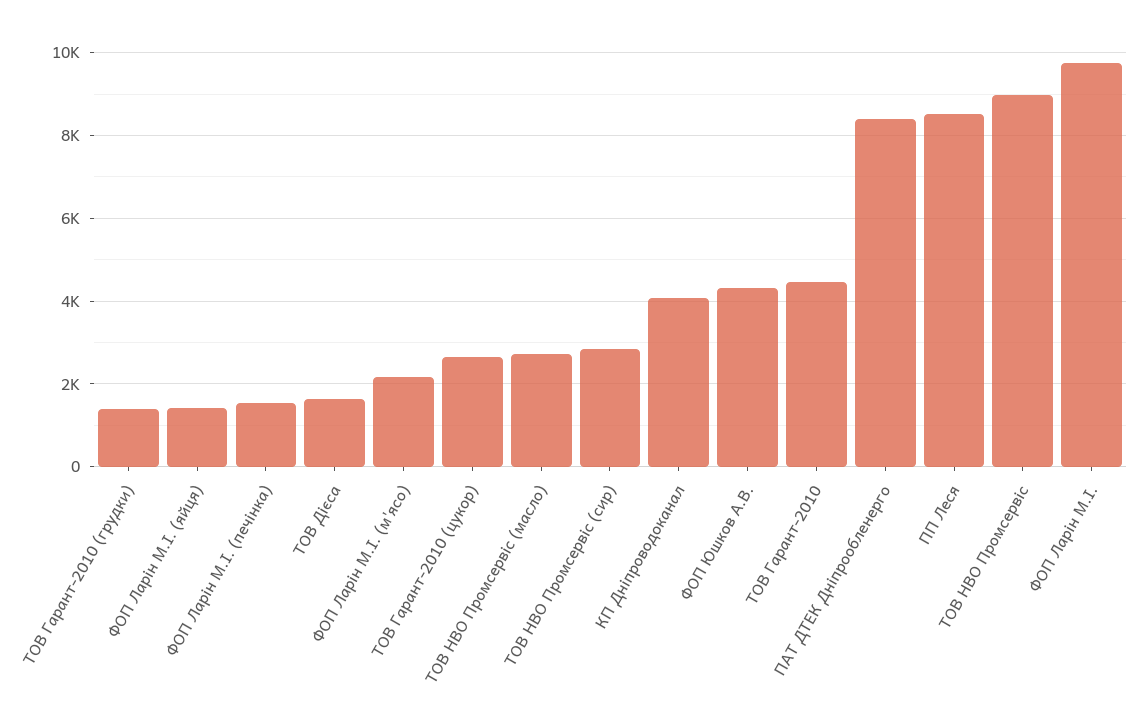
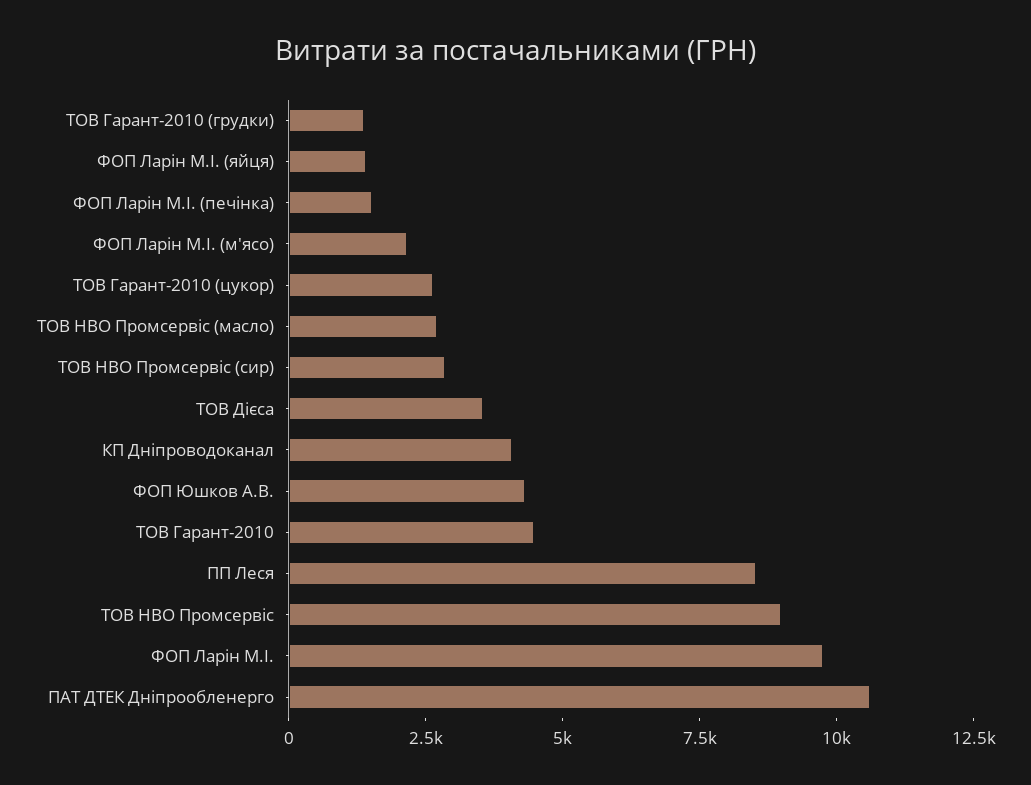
  {
    "ТОВ Гарант-2010 (грудки)": 1400,
    "ФОП Ларін М.І. (яйця)": 1400,
    "ФОП Ларін М.І. (печінка)": 1600,
-   "ТОВ Дієса": 1600,
+   "ТОВ Дієса": 3500,
    "ФОП Ларін М.І. (м'ясо)": 2200,
    "ТОВ Гарант-2010 (цукор)": 2600,
    "ТОВ НВО Промсервіс (масло)": 2800,
    "ТОВ НВО Промсервіс (сир)": 2800,
    "КП Дніпроводоканал": 4000,
    "ФОП Юшков А.В.": 4400,
    "ТОВ Гарант-2010": 4400,
-   "ПАТ ДТЕК Дніпрообленерго": 8400,
+   "ПАТ ДТЕК Дніпрообленерго": 10500,
    "ПП Леся": 8600,
    "ТОВ НВО Промсервіс": 9000,
    "ФОП Ларін М.І.": 9800
  }

